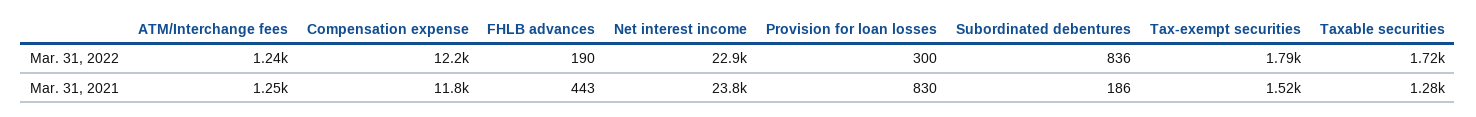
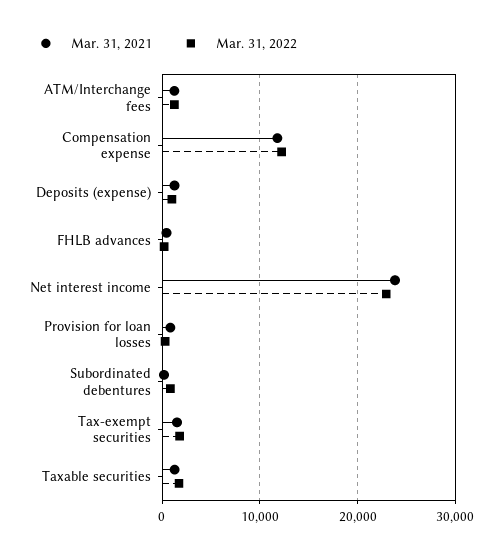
  {
    "Mar. 31, 2022": {
      "ATM/Interchange fees": 1240,
      "Compensation expense": 12200,
      "FHLB advances": 190,
      "Net interest income": 22900,
      "Provision for loan losses": 300,
      "Subordinated debentures": 836,
      "Tax-exempt securities": 1790,
-     "Taxable securities": 1720
+     "Taxable securities": 1720,
+     "Deposits (expense)": 1000
    },
    "Mar. 31, 2021": {
      "ATM/Interchange fees": 1250,
      "Compensation expense": 11800,
      "FHLB advances": 443,
      "Net interest income": 23800,
      "Provision for loan losses": 830,
      "Subordinated debentures": 186,
      "Tax-exempt securities": 1520,
-     "Taxable securities": 1280
+     "Taxable securities": 1280,
+     "Deposits (expense)": 1000
    }
  }

